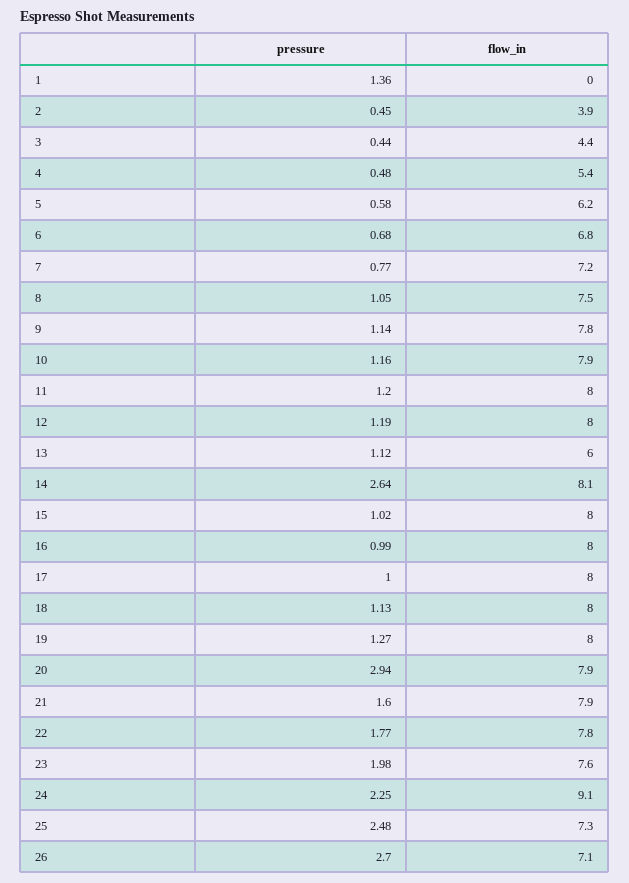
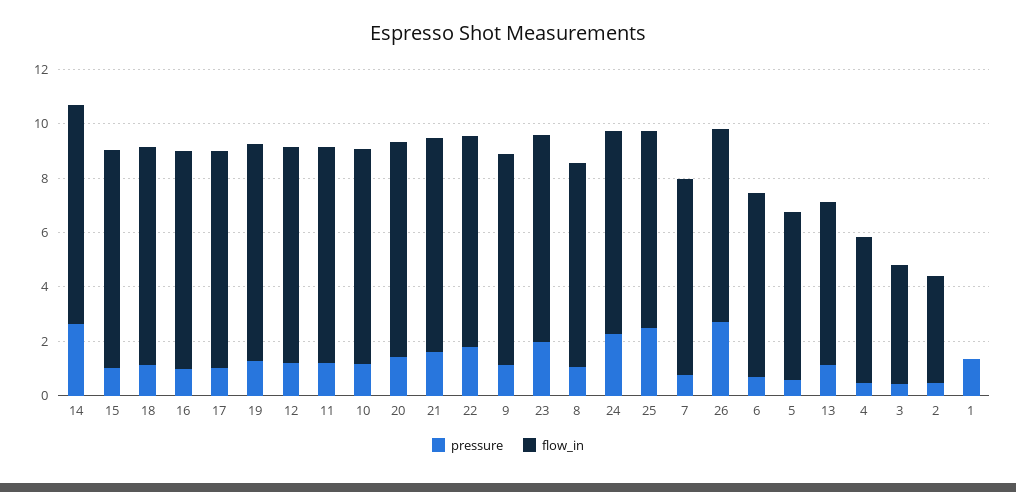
  {
    "pressure": {
      "1": 1.36,
      "2": 0.45,
      "3": 0.44,
      "4": 0.48,
      "5": 0.58,
      "6": 0.68,
      "7": 0.77,
      "8": 1.05,
      "9": 1.14,
      "10": 1.16,
      "11": 1.2,
      "12": 1.19,
      "13": 1.12,
      "14": 2.64,
      "15": 1.02,
      "16": 0.99,
      "17": 1,
      "18": 1.13,
      "19": 1.27,
-     "20": 2.94,
+     "20": 1.5,
      "21": 1.6,
      "22": 1.77,
      "23": 1.98,
      "24": 2.25,
      "25": 2.48,
      "26": 2.7
    },
    "flow_in": {
      "1": 0,
      "2": 3.9,
      "3": 4.4,
      "4": 5.4,
      "5": 6.2,
      "6": 6.8,
      "7": 7.2,
      "8": 7.5,
      "9": 7.8,
      "10": 7.9,
      "11": 8,
      "12": 8,
      "13": 6,
      "14": 8.1,
      "15": 8,
      "16": 8,
      "17": 8,
      "18": 8,
      "19": 8,
      "20": 7.9,
      "21": 7.9,
      "22": 7.8,
      "23": 7.6,
-     "24": 9.1,
+     "24": 7.5,
      "25": 7.3,
      "26": 7.1
    }
  }

